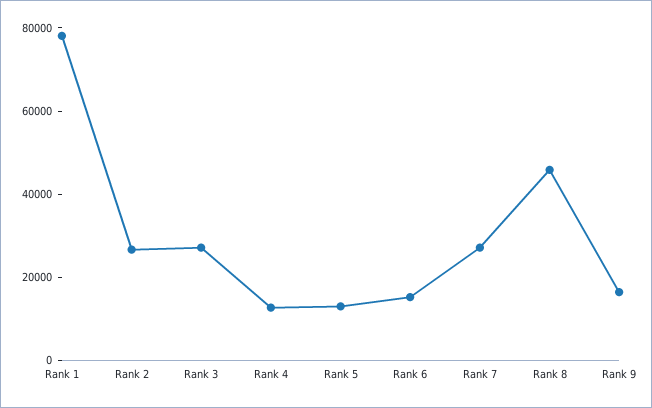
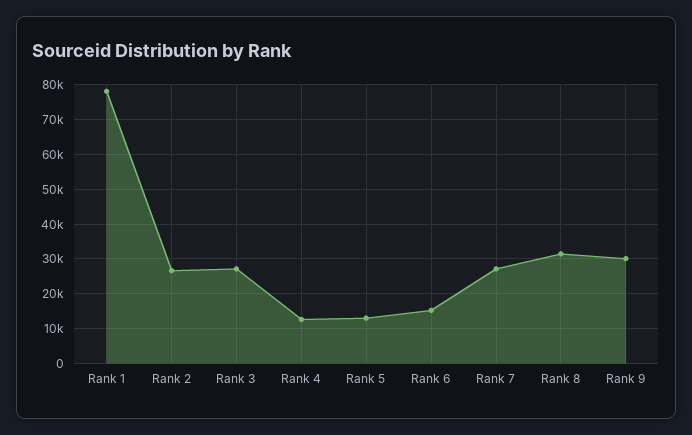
  {
    "Rank 1": 78000,
    "Rank 2": 26000,
    "Rank 3": 28000,
    "Rank 4": 12000,
    "Rank 5": 12000,
    "Rank 6": 16000,
    "Rank 7": 28000,
-   "Rank 8": 45000,
+   "Rank 8": 32000,
-   "Rank 9": 15000
+   "Rank 9": 30000
  }

